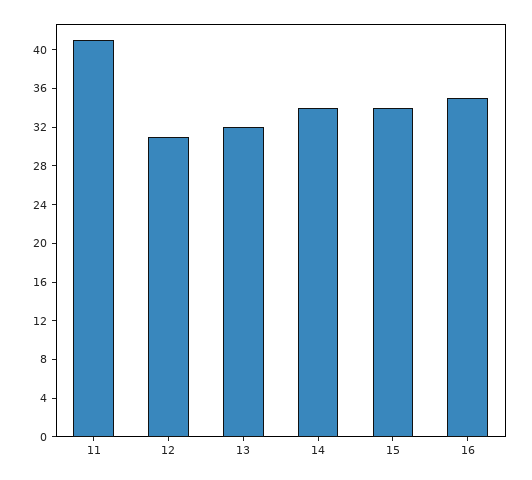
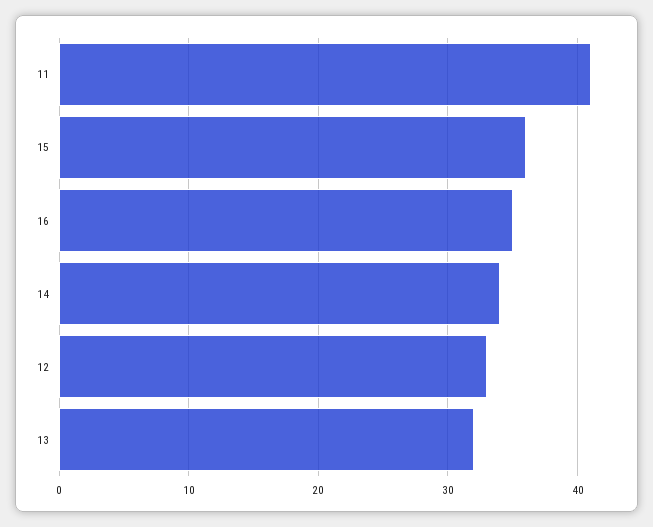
  {
    "11": 41,
-   "12": 31,
+   "12": 33,
    "13": 32,
    "14": 34,
-   "15": 34,
+   "15": 36,
    "16": 35
  }

